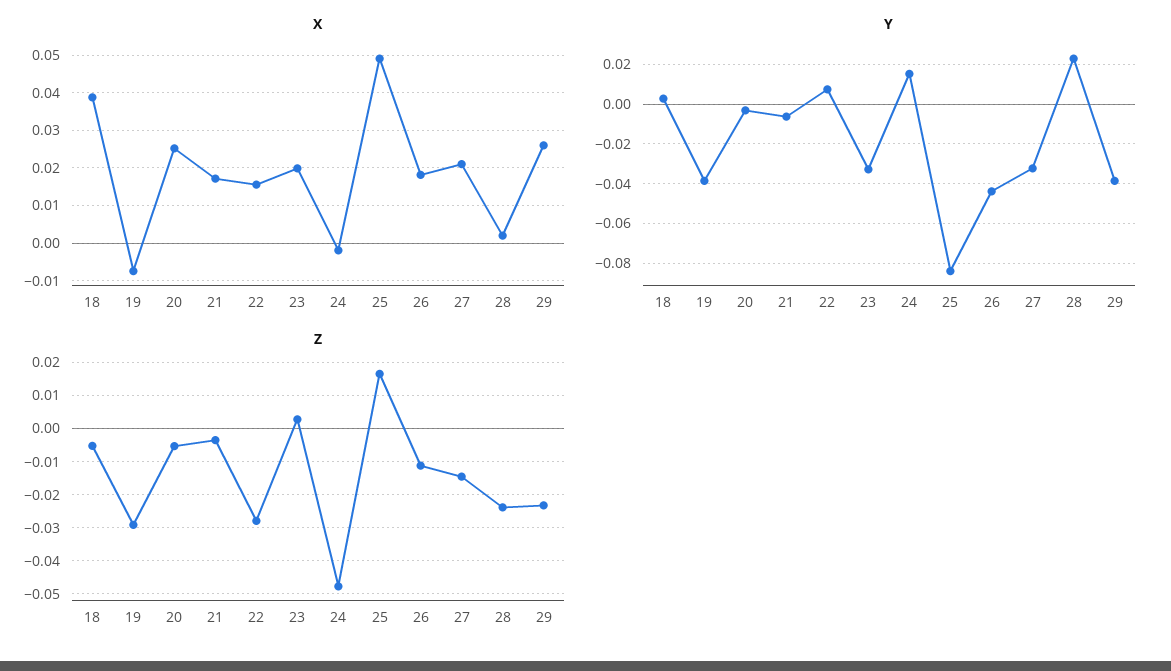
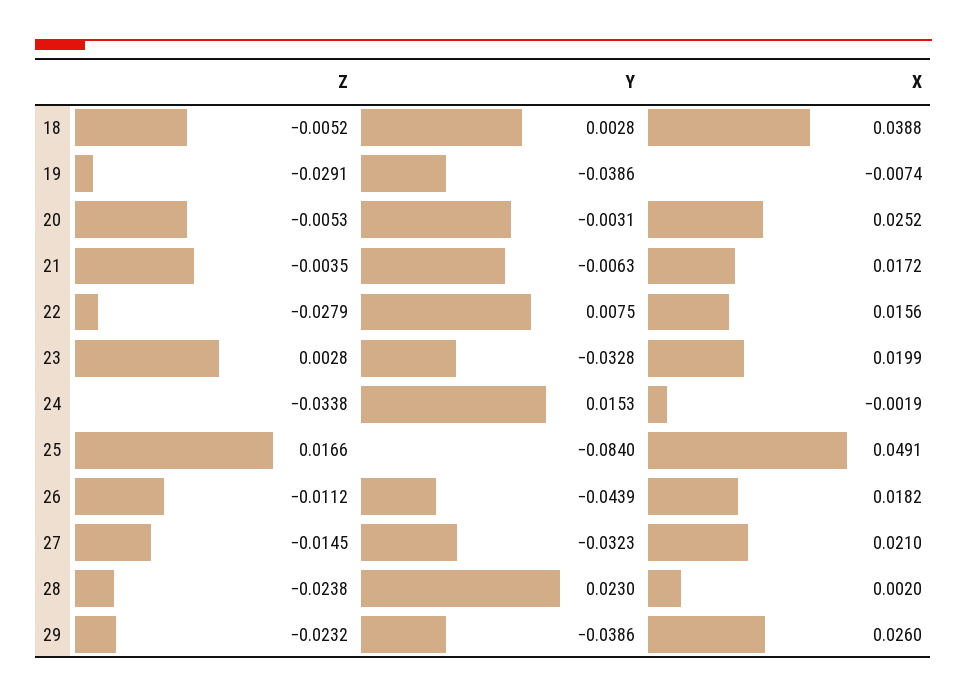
  {
    "X": {
      "18": 0.0388,
      "19": -0.0074,
      "20": 0.0252,
      "21": 0.0172,
      "22": 0.0156,
      "23": 0.0199,
      "24": -0.0019,
      "25": 0.0491,
      "26": 0.0182,
      "27": 0.021,
      "28": 0.002,
      "29": 0.026
    },
    "Y": {
      "18": 0.0028,
      "19": -0.0386,
      "20": -0.0031,
      "21": -0.0063,
      "22": 0.0075,
      "23": -0.0328,
      "24": 0.0153,
      "25": -0.084,
      "26": -0.0439,
      "27": -0.0323,
      "28": 0.023,
      "29": -0.0386
    },
    "Z": {
      "18": -0.0052,
      "19": -0.0291,
      "20": -0.0053,
      "21": -0.0035,
      "22": -0.0279,
      "23": 0.0028,
-     "24": -0.048,
+     "24": -0.0338,
      "25": 0.0166,
      "26": -0.0112,
      "27": -0.0145,
      "28": -0.0238,
      "29": -0.0232
    }
  }

